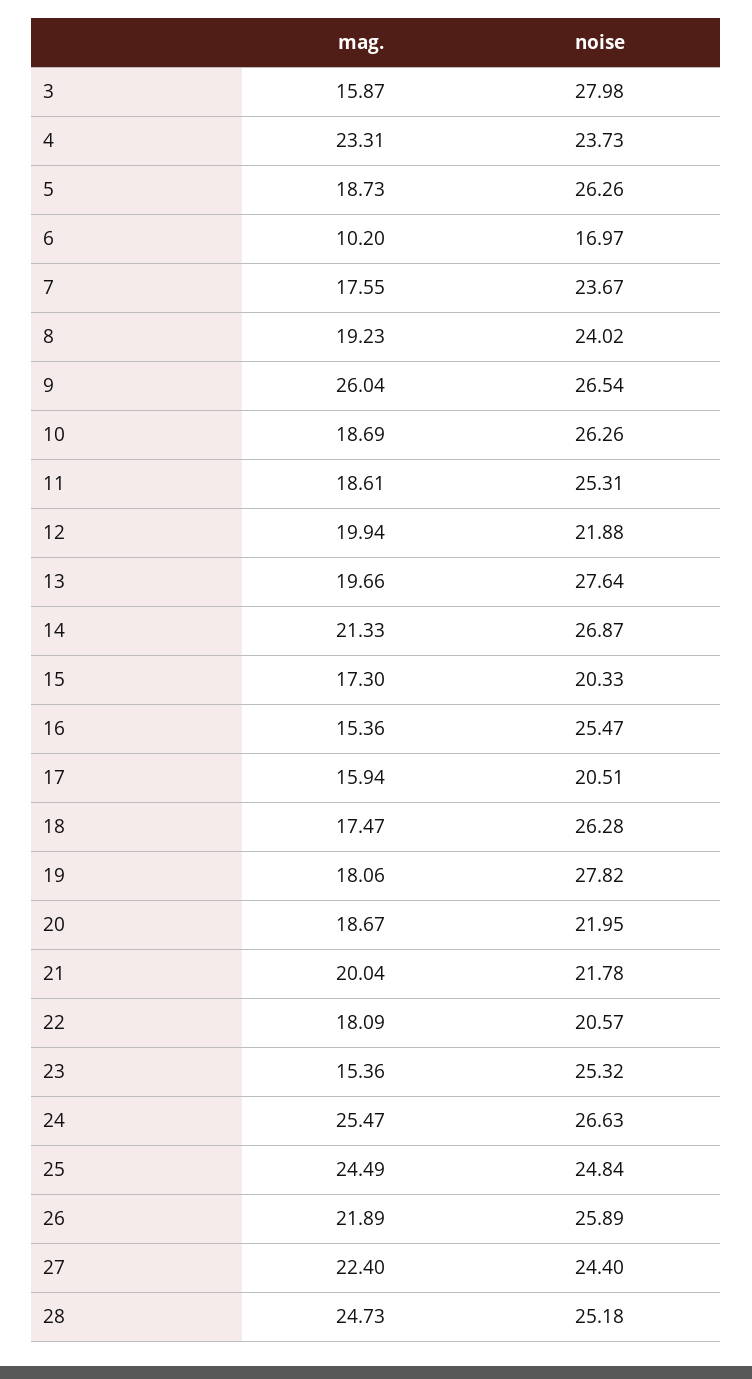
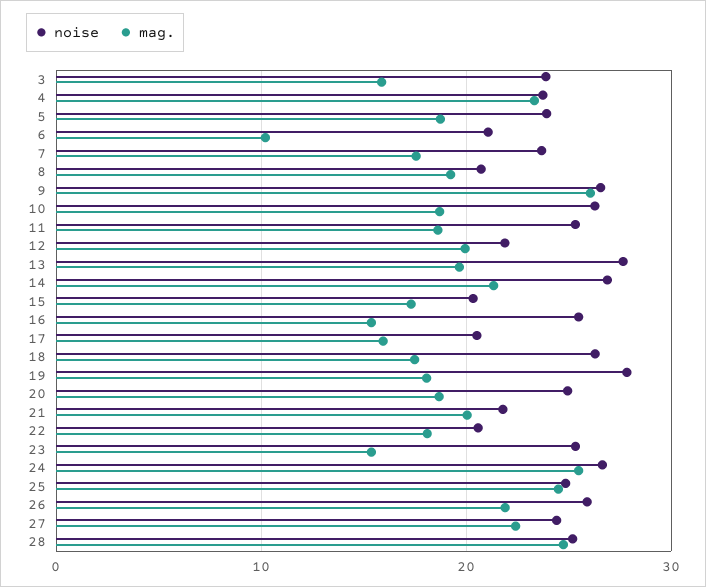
  {
    "mag.": {
      "3": 15.87,
      "4": 23.31,
      "5": 18.73,
      "6": 10.2,
      "7": 17.55,
      "8": 19.23,
      "9": 26.04,
      "10": 18.69,
      "11": 18.61,
      "12": 19.94,
      "13": 19.66,
      "14": 21.33,
      "15": 17.3,
      "16": 15.36,
      "17": 15.94,
      "18": 17.47,
      "19": 18.06,
      "20": 18.67,
      "21": 20.04,
      "22": 18.09,
      "23": 15.36,
      "24": 25.47,
      "25": 24.49,
      "26": 21.89,
      "27": 22.4,
      "28": 24.73
    },
    "noise": {
-     "3": 27.98,
+     "3": 24,
      "4": 23.73,
-     "5": 26.26,
+     "5": 24,
-     "6": 16.97,
+     "6": 21,
      "7": 23.67,
-     "8": 24.02,
+     "8": 21,
      "9": 26.54,
      "10": 26.26,
      "11": 25.31,
      "12": 21.88,
      "13": 27.64,
      "14": 26.87,
      "15": 20.33,
      "16": 25.47,
      "17": 20.51,
      "18": 26.28,
      "19": 27.82,
-     "20": 21.95,
+     "20": 25,
      "21": 21.78,
      "22": 20.57,
      "23": 25.32,
      "24": 26.63,
      "25": 24.84,
      "26": 25.89,
      "27": 24.4,
      "28": 25.18
    }
  }

